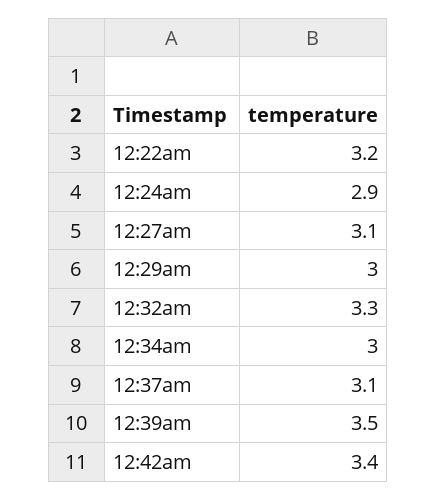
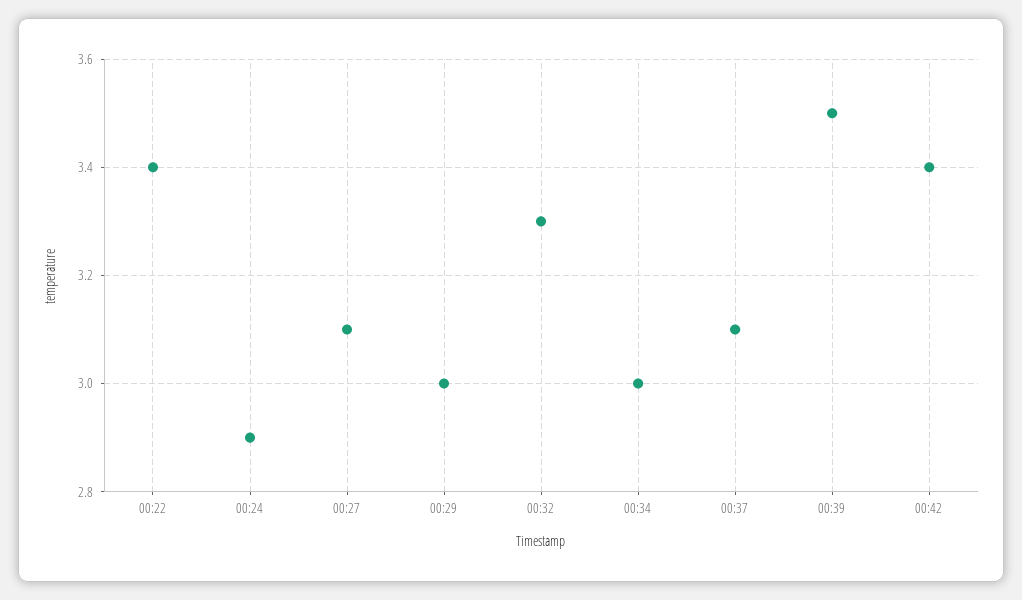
  {
-   "12:22am": 3.2,
+   "12:22am": 3.4,
    "12:24am": 2.9,
    "12:27am": 3.1,
    "12:29am": 3,
    "12:32am": 3.3,
    "12:34am": 3,
    "12:37am": 3.1,
    "12:39am": 3.5,
    "12:42am": 3.4
  }

